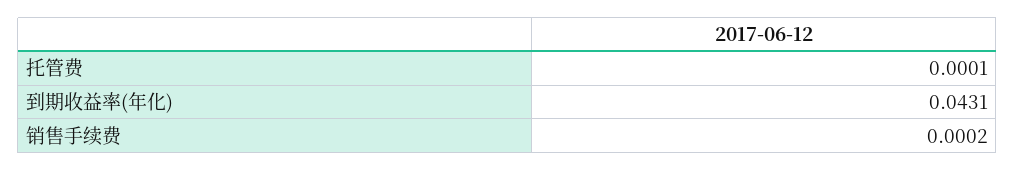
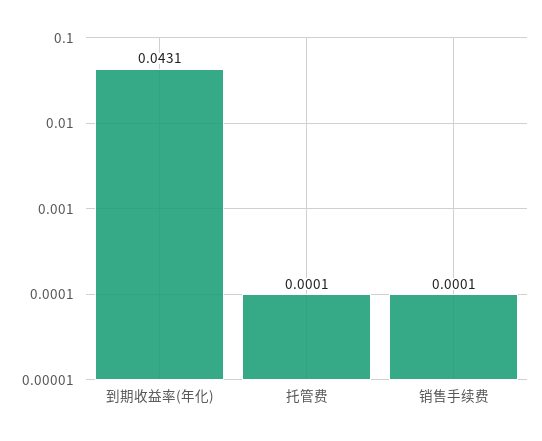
  {
    "托管费": 0.0001,
    "到期收益率(年化)": 0.0431,
-   "销售手续费": 0.0002
+   "销售手续费": 0.0001
  }

